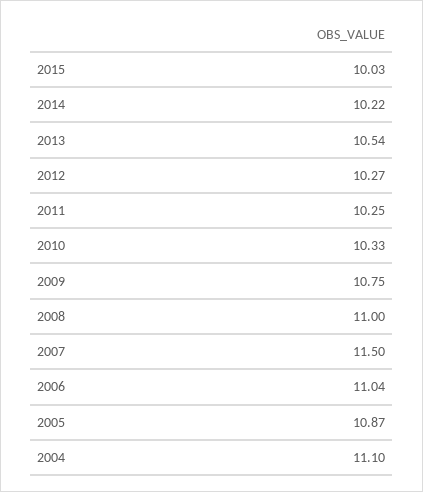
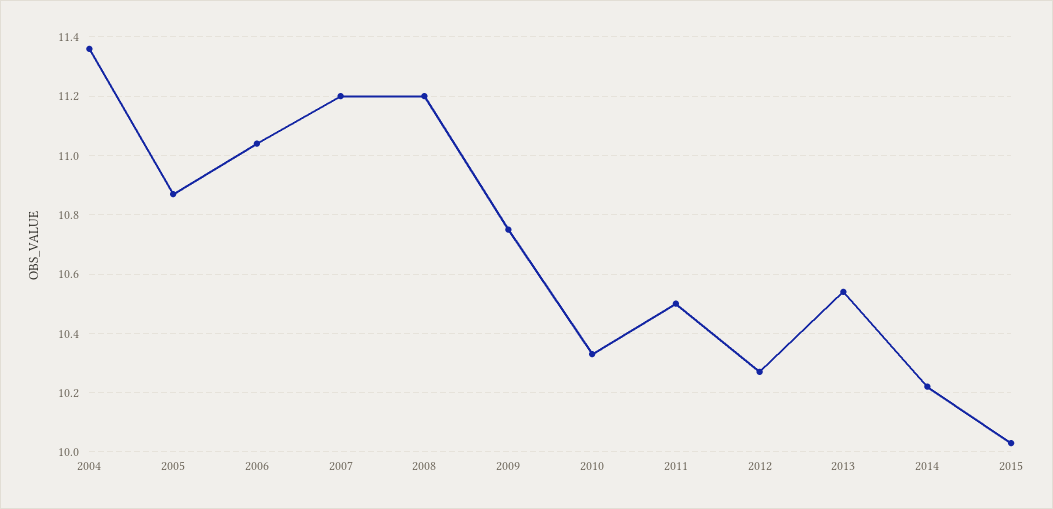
  {
    "2015": 10.03,
    "2014": 10.22,
    "2013": 10.54,
    "2012": 10.27,
-   "2011": 10.25,
+   "2011": 10.5,
    "2010": 10.33,
    "2009": 10.75,
-   "2008": 11,
+   "2008": 11.2,
-   "2007": 11.5,
+   "2007": 11.2,
    "2006": 11.04,
    "2005": 10.87,
-   "2004": 11.1
+   "2004": 11.35
  }

